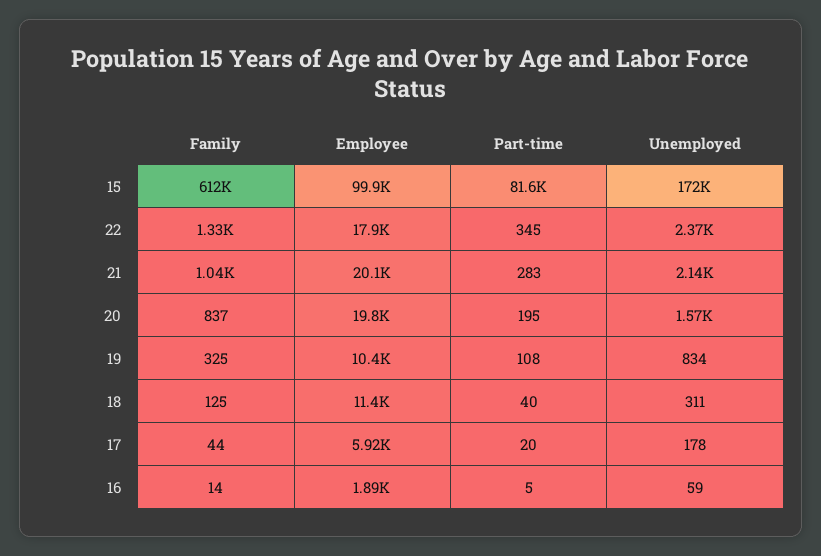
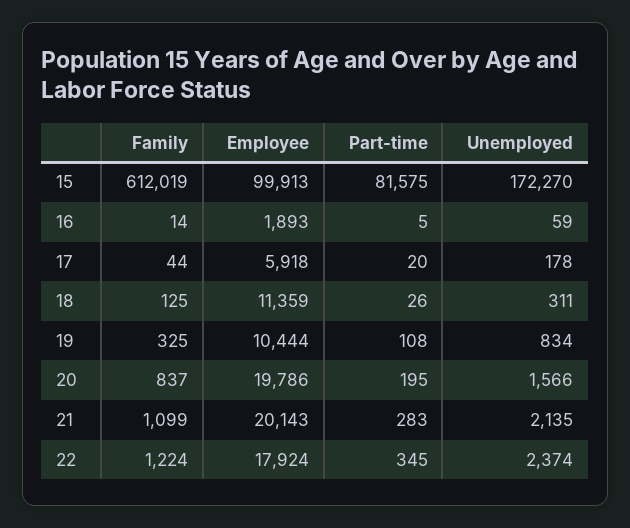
  {
    "Family": {
      "15": 612019,
-     "22": 1330,
+     "22": 1224,
-     "21": 1040,
+     "21": 1099,
      "20": 837,
      "19": 325,
      "18": 125,
      "17": 44,
      "16": 14
    },
    "Employee": {
      "15": 99913,
      "22": 17924,
      "21": 20143,
      "20": 19786,
      "19": 10444,
      "18": 11359,
      "17": 5918,
      "16": 1893
    },
    "Part-time": {
      "15": 81575,
      "22": 345,
      "21": 283,
      "20": 195,
      "19": 108,
-     "18": 40,
+     "18": 26,
      "17": 20,
      "16": 5
    },
    "Unemployed": {
      "15": 172270,
      "22": 2374,
      "21": 2135,
      "20": 1566,
      "19": 834,
      "18": 311,
      "17": 178,
      "16": 59
    }
  }

